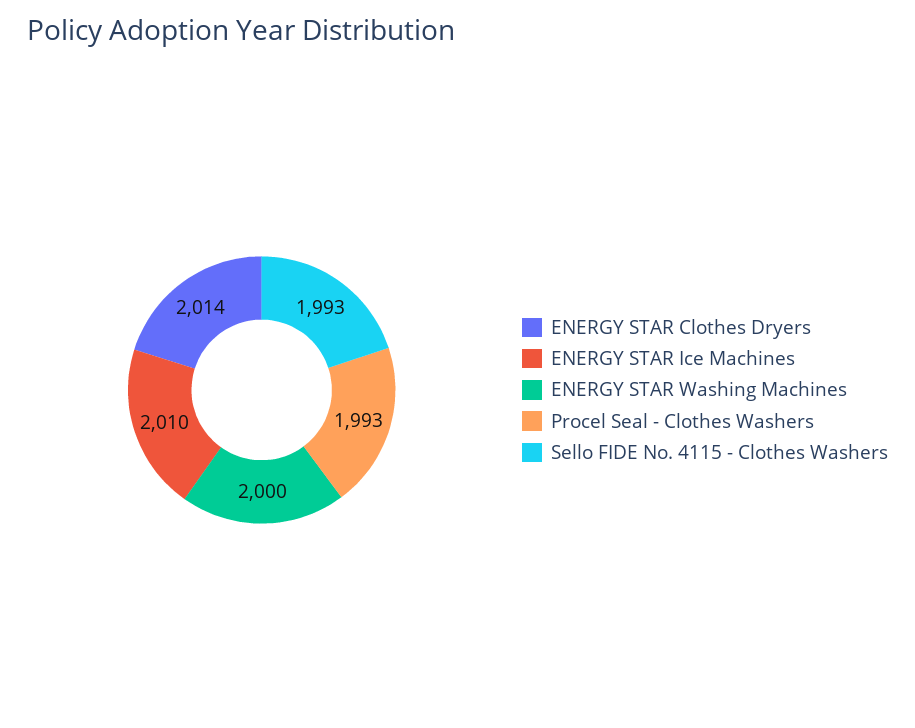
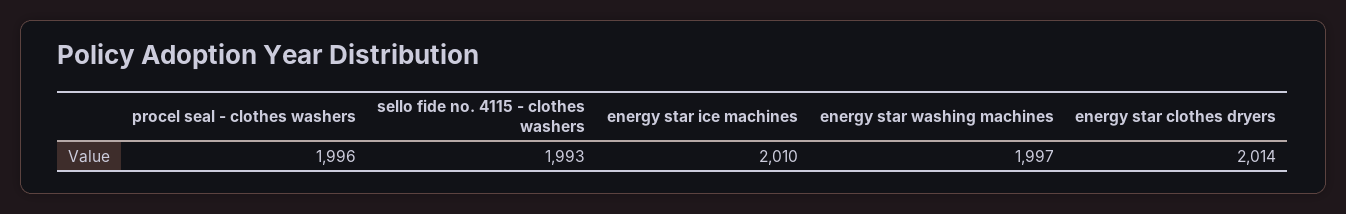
  {
    "ENERGY STAR Clothes Dryers": 2014,
    "ENERGY STAR Ice Machines": 2010,
-   "ENERGY STAR Washing Machines": 2000,
+   "ENERGY STAR Washing Machines": 1997,
-   "Procel Seal - Clothes Washers": 1993,
+   "Procel Seal - Clothes Washers": 1996,
    "Sello FIDE No. 4115 - Clothes Washers": 1993
  }

